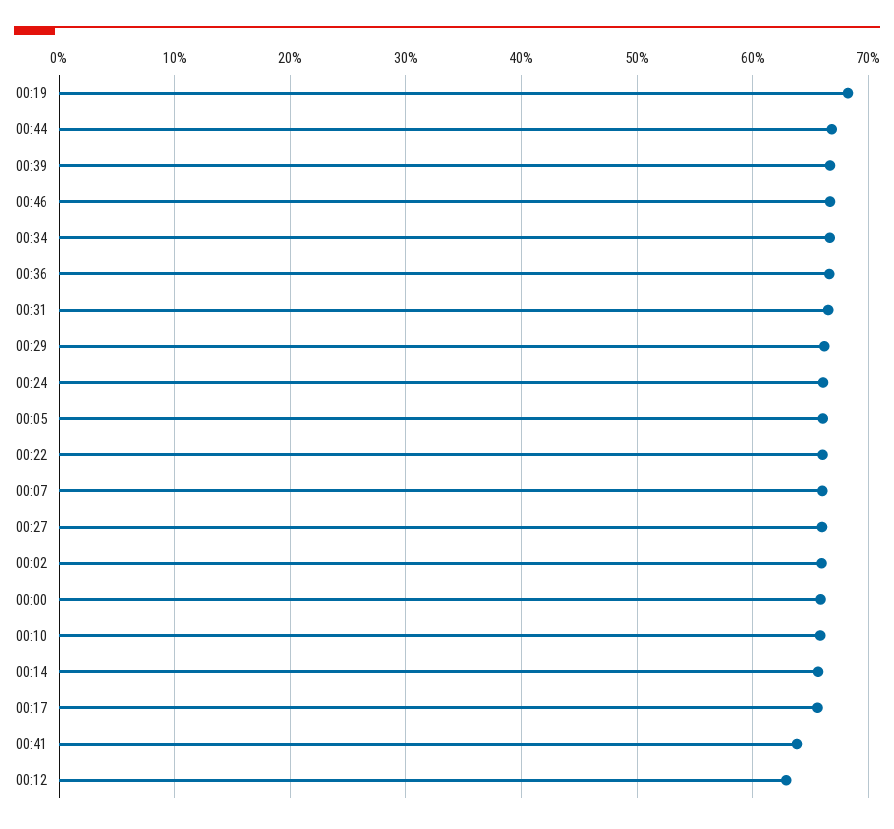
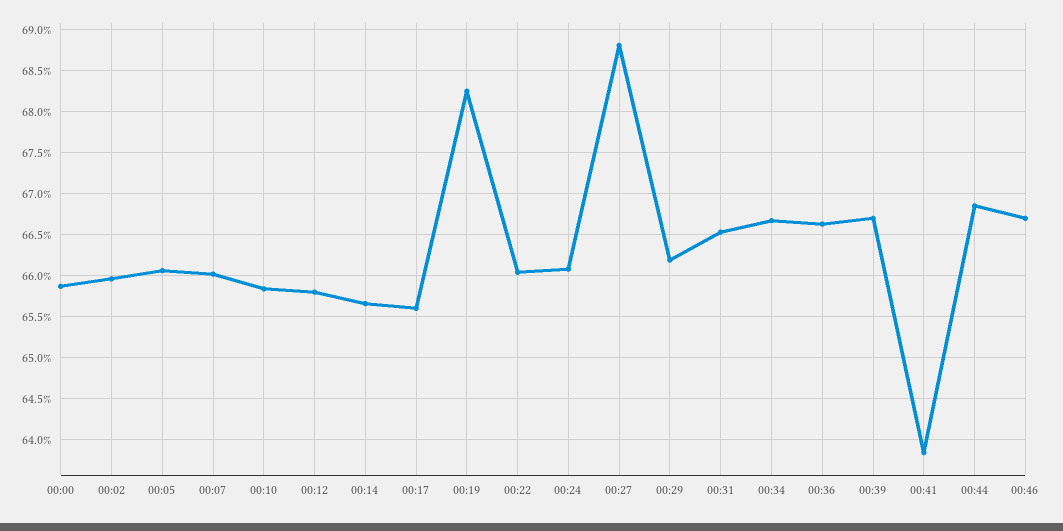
  {
    "00:19": 68.3,
    "00:44": 66.9,
    "00:39": 66.7,
    "00:46": 66.7,
    "00:34": 66.7,
    "00:36": 66.6,
    "00:31": 66.5,
    "00:29": 66.2,
    "00:24": 66.1,
    "00:05": 66.1,
    "00:22": 66,
    "00:07": 66,
-   "00:27": 66,
+   "00:27": 68.8,
    "00:02": 66,
    "00:00": 65.9,
    "00:10": 65.8,
    "00:14": 65.7,
    "00:17": 65.6,
    "00:41": 63.8,
-   "00:12": 63
+   "00:12": 65.8
  }

